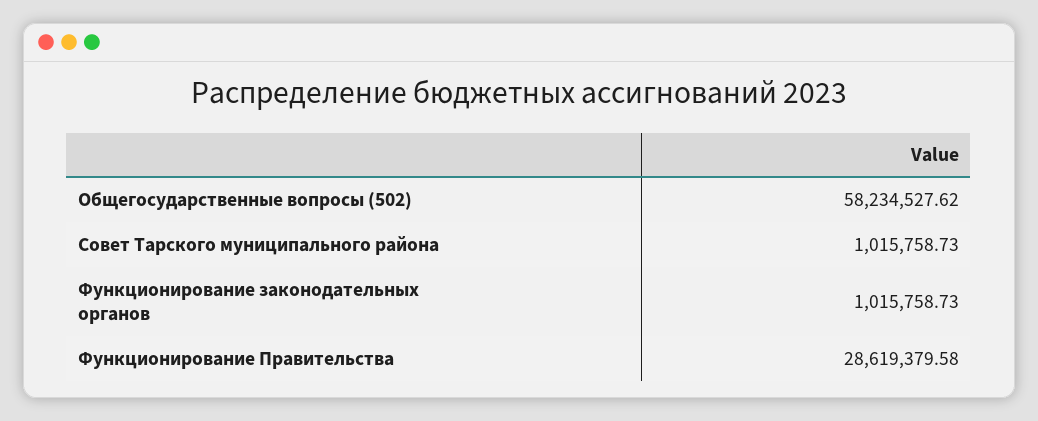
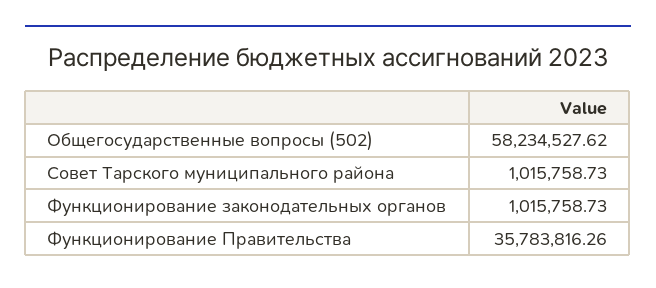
  {
    "Общегосударственные вопросы (502)": 58234527.62,
    "Совет Тарского муниципального района": 1015758.73,
    "Функционирование законодательных органов": 1015758.73,
-   "Функционирование Правительства": 28619379.58
+   "Функционирование Правительства": 35783816.26
  }

